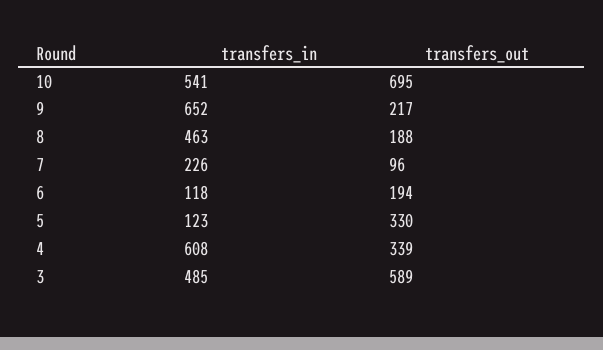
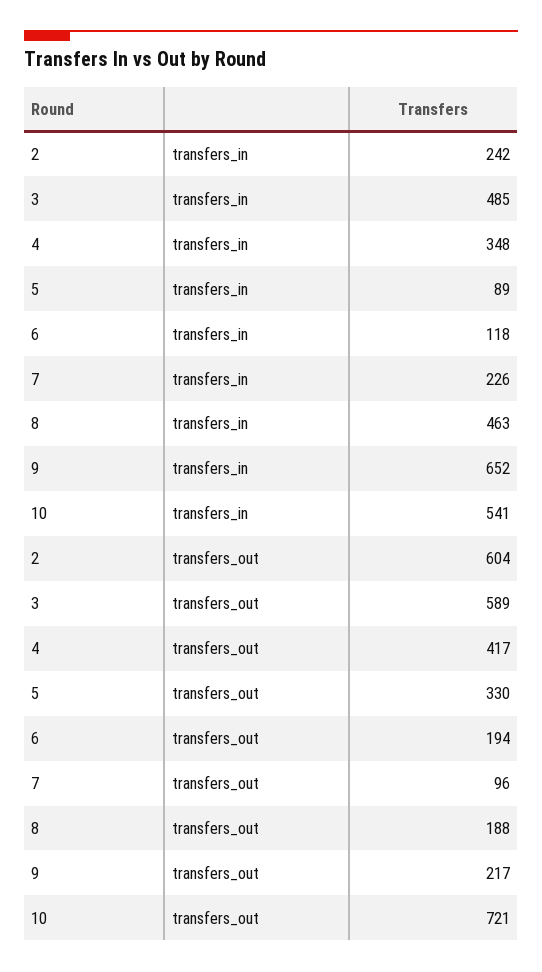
  {
    "transfers_in": {
      "10": 541,
      "9": 652,
      "8": 463,
      "7": 226,
      "6": 118,
-     "5": 123,
+     "5": 89,
-     "4": 608,
+     "4": 348,
-     "3": 485
+     "3": 485,
+     "2": 242
    },
    "transfers_out": {
-     "10": 695,
+     "10": 721,
      "9": 217,
      "8": 188,
      "7": 96,
      "6": 194,
      "5": 330,
-     "4": 339,
+     "4": 417,
-     "3": 589
+     "3": 589,
+     "2": 604
    }
  }

